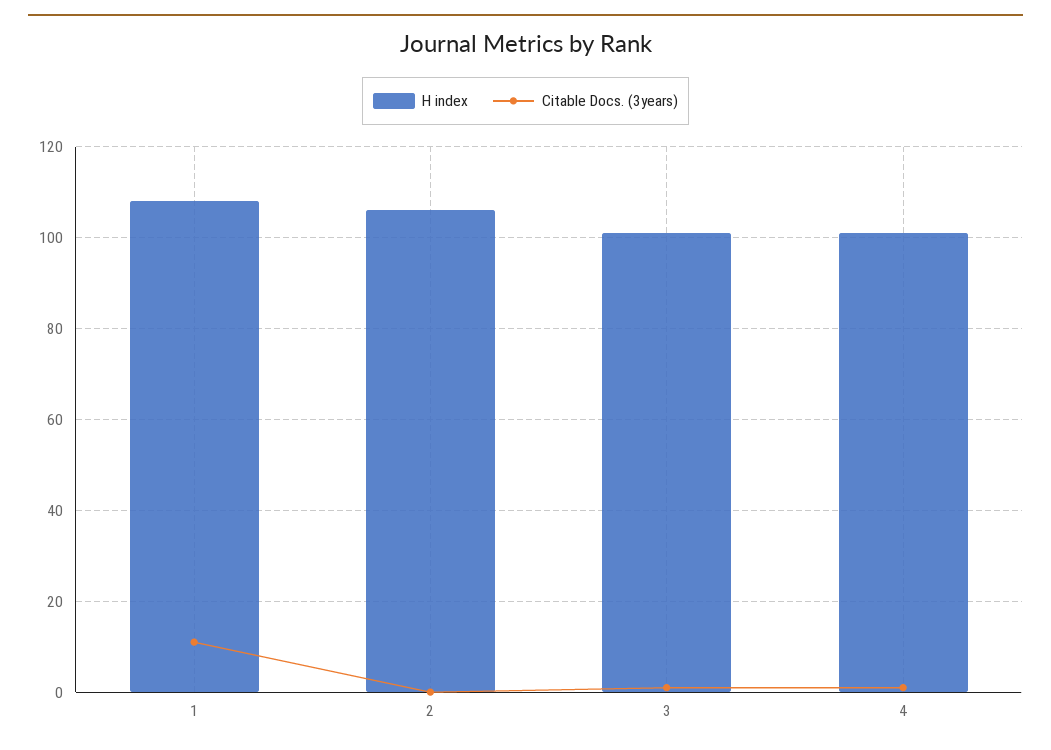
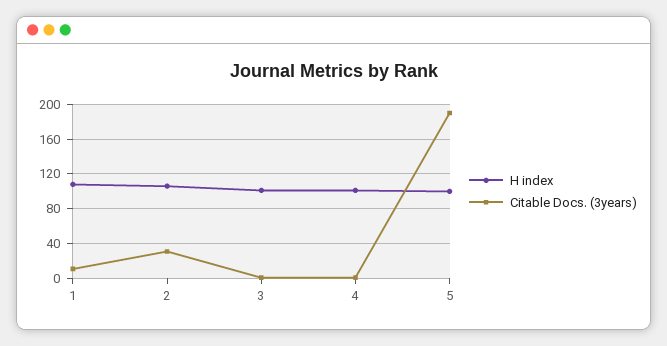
  {
    "H index": {
      "1": 110,
      "2": 105,
      "3": 100,
-     "4": 100
+     "4": 100,
+     "5": 100
    },
    "Citable Docs. (3years)": {
      "1": 10,
-     "2": 0,
+     "2": 30,
      "3": 0,
-     "4": 0
+     "4": 0,
+     "5": 190
    }
  }

